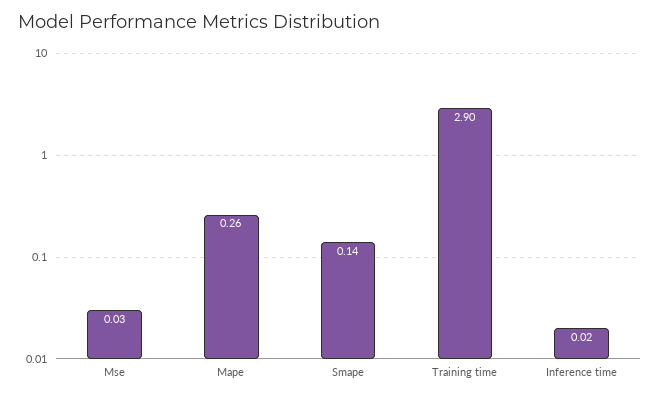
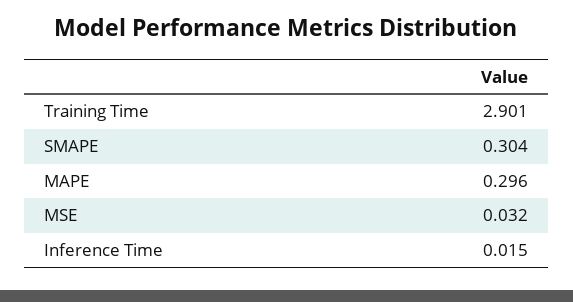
  {
    "Mse": 0.032,
-   "Mape": 0.26,
+   "Mape": 0.296,
-   "Smape": 0.14,
+   "Smape": 0.304,
    "Training time": 2.901,
    "Inference time": 0.015
  }

